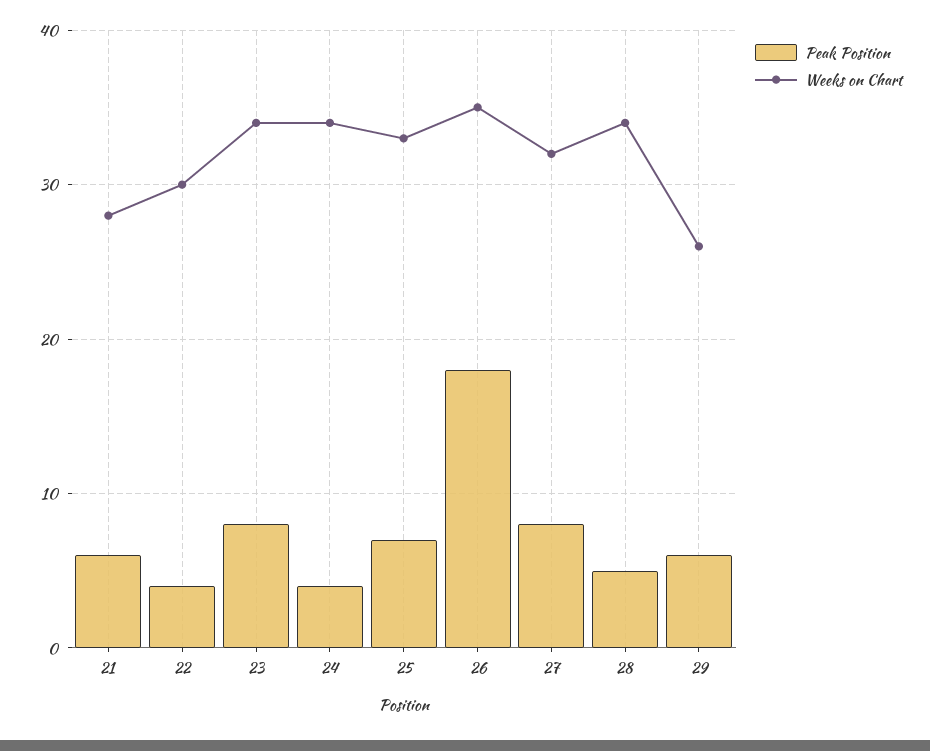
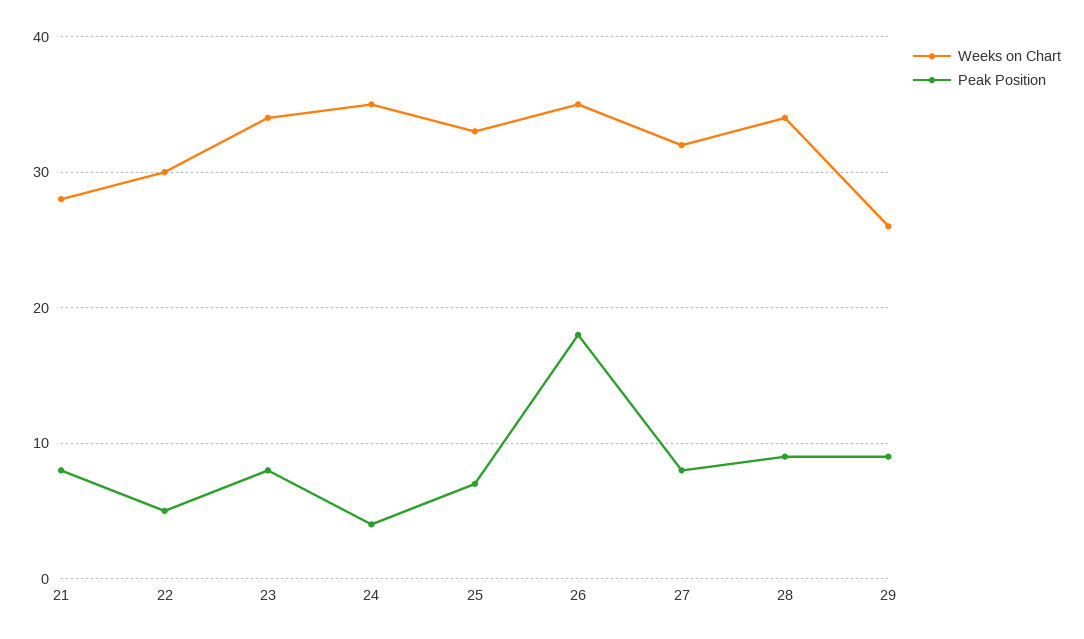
  {
    "Peak Position": {
-     "21": 6,
+     "21": 8,
-     "22": 4,
+     "22": 5,
      "23": 8,
      "24": 4,
      "25": 7,
      "26": 18,
      "27": 8,
-     "28": 5,
+     "28": 9,
-     "29": 6
+     "29": 9
    },
    "Weeks on Chart": {
      "21": 28,
      "22": 30,
      "23": 34,
-     "24": 34,
+     "24": 35,
      "25": 33,
      "26": 35,
      "27": 32,
      "28": 34,
      "29": 26
    }
  }

